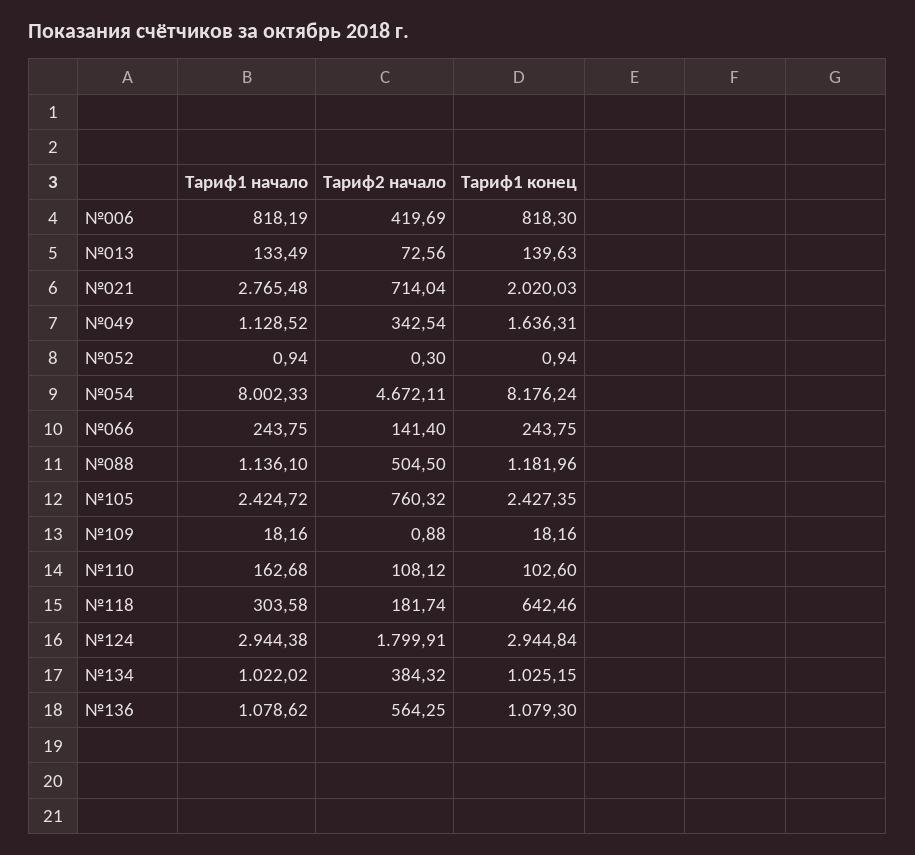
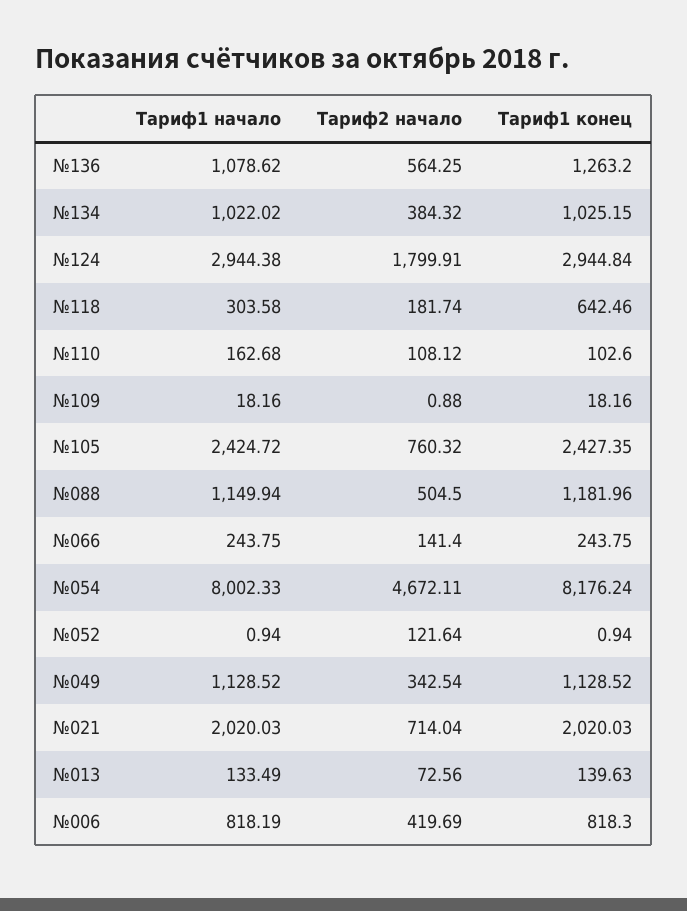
  {
    "Тариф1 начало": {
      "№006": 818.19,
      "№013": 133.49,
-     "№021": 2765.48,
+     "№021": 2020.03,
      "№049": 1128.52,
      "№052": 0.94,
      "№054": 8002.33,
      "№066": 243.75,
-     "№088": 1136.1,
+     "№088": 1149.94,
      "№105": 2424.72,
      "№109": 18.16,
      "№110": 162.68,
      "№118": 303.58,
      "№124": 2944.38,
      "№134": 1022.02,
      "№136": 1078.62
    },
    "Тариф2 начало": {
      "№006": 419.69,
      "№013": 72.56,
      "№021": 714.04,
      "№049": 342.54,
-     "№052": 0.3,
+     "№052": 121.64,
      "№054": 4672.11,
      "№066": 141.4,
      "№088": 504.5,
      "№105": 760.32,
      "№109": 0.88,
      "№110": 108.12,
      "№118": 181.74,
      "№124": 1799.91,
      "№134": 384.32,
      "№136": 564.25
    },
    "Тариф1 конец": {
      "№006": 818.3,
      "№013": 139.63,
      "№021": 2020.03,
-     "№049": 1636.31,
+     "№049": 1128.52,
      "№052": 0.94,
      "№054": 8176.24,
      "№066": 243.75,
      "№088": 1181.96,
      "№105": 2427.35,
      "№109": 18.16,
      "№110": 102.6,
      "№118": 642.46,
      "№124": 2944.84,
      "№134": 1025.15,
-     "№136": 1079.3
+     "№136": 1263.2
    }
  }

